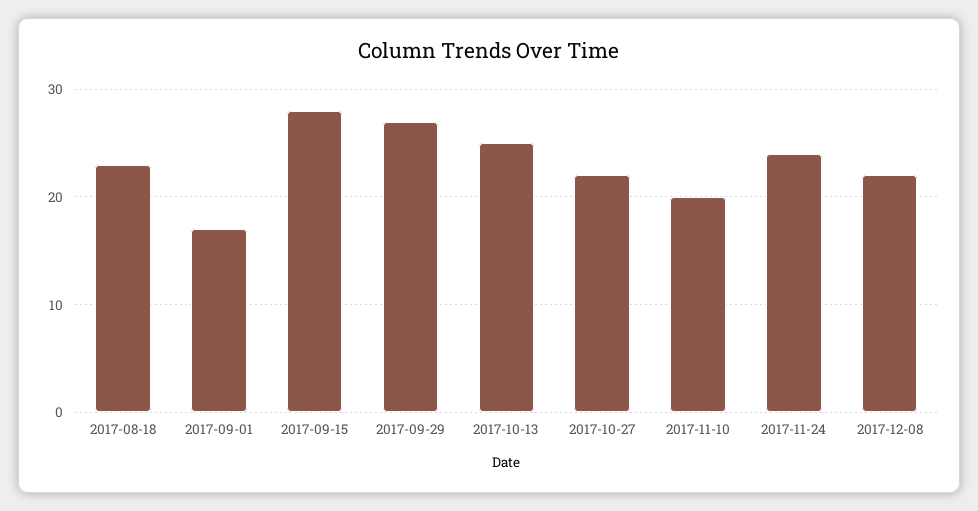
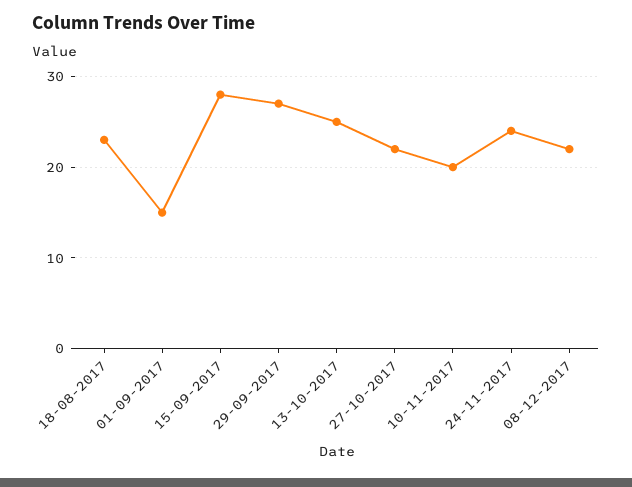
  {
    "2017-08-18": 23,
-   "2017-09-01": 17,
+   "2017-09-01": 15,
    "2017-09-15": 28,
    "2017-09-29": 27,
    "2017-10-13": 25,
    "2017-10-27": 22,
    "2017-11-10": 20,
    "2017-11-24": 24,
    "2017-12-08": 22
  }

